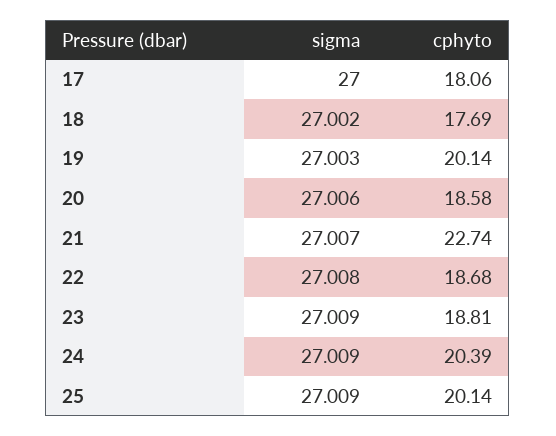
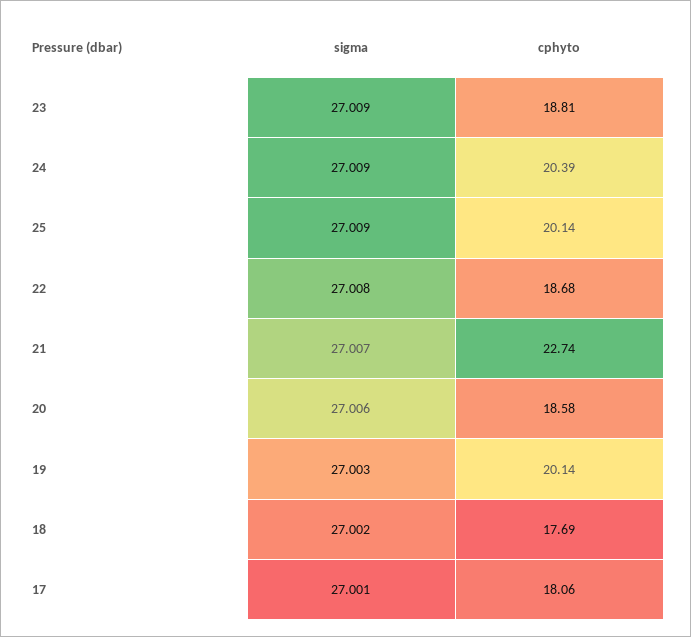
  {
    "sigma": {
-     "17": 27,
+     "17": 27.001,
      "18": 27.002,
      "19": 27.003,
      "20": 27.006,
      "21": 27.007,
      "22": 27.008,
      "23": 27.009,
      "24": 27.009,
      "25": 27.009
    },
    "cphyto": {
      "17": 18.06,
      "18": 17.69,
      "19": 20.14,
      "20": 18.58,
      "21": 22.74,
      "22": 18.68,
      "23": 18.81,
      "24": 20.39,
      "25": 20.14
    }
  }

